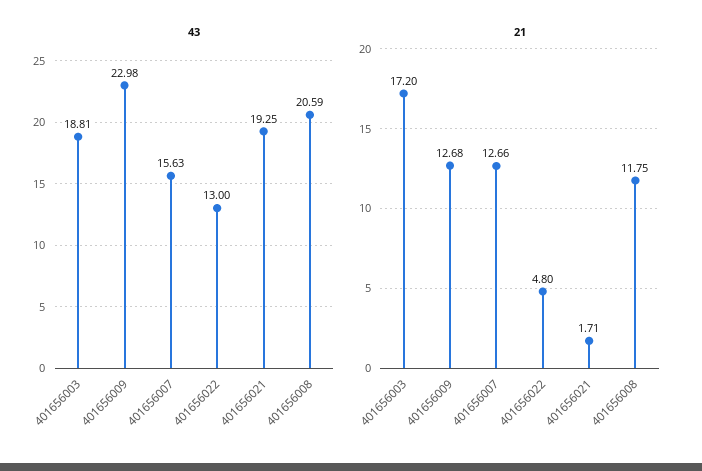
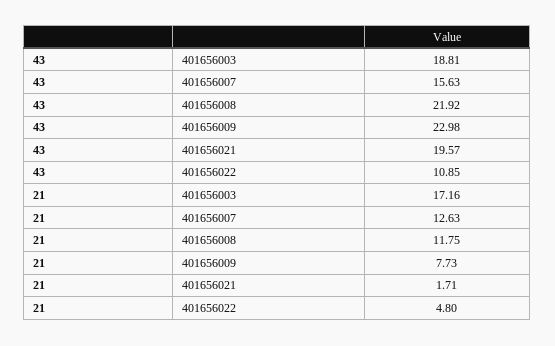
  {
    "43": {
      "401656003": 18.81,
      "401656009": 22.98,
      "401656007": 15.63,
-     "401656022": 13,
+     "401656022": 10.85,
-     "401656021": 19.25,
+     "401656021": 19.57,
-     "401656008": 20.59
+     "401656008": 21.92
    },
    "21": {
-     "401656003": 17.2,
+     "401656003": 17.16,
-     "401656009": 12.68,
+     "401656009": 7.73,
-     "401656007": 12.66,
+     "401656007": 12.63,
      "401656022": 4.8,
      "401656021": 1.71,
      "401656008": 11.75
    }
  }

